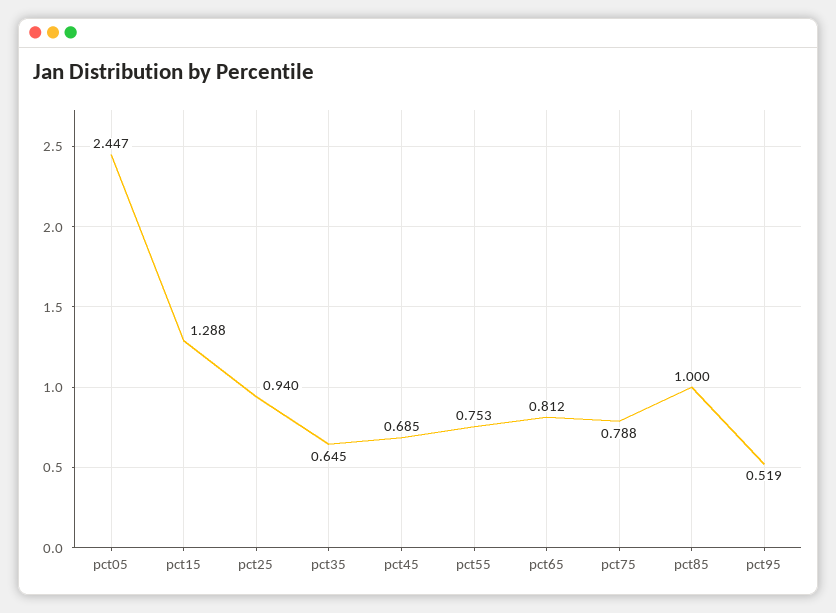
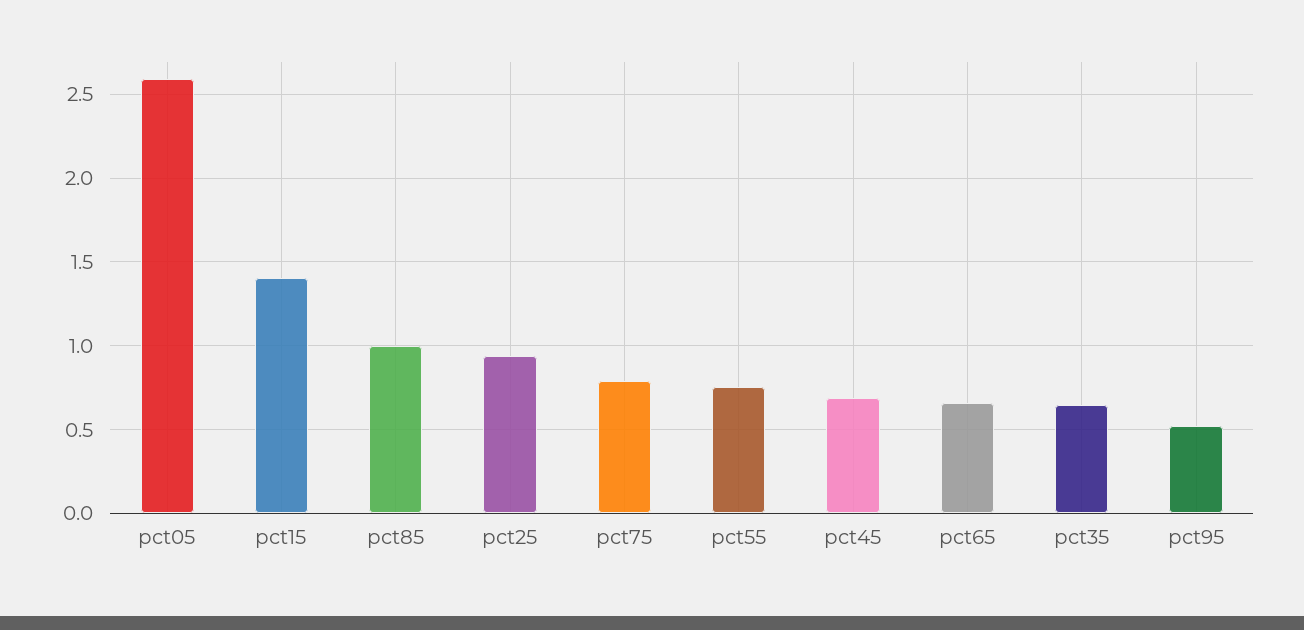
  {
-   "pct05": 2.447,
+   "pct05": 2.6,
-   "pct15": 1.288,
+   "pct15": 1.4,
    "pct25": 0.94,
    "pct35": 0.645,
    "pct45": 0.685,
    "pct55": 0.753,
-   "pct65": 0.812,
+   "pct65": 0.65,
    "pct75": 0.788,
    "pct85": 1,
    "pct95": 0.519
  }

